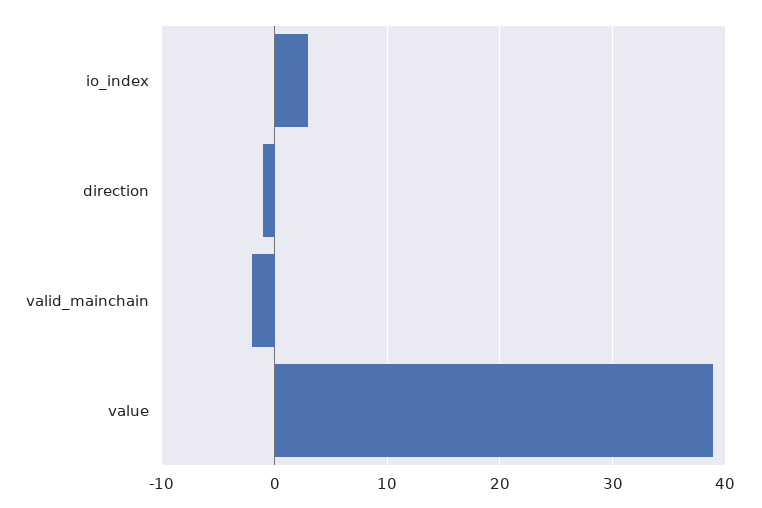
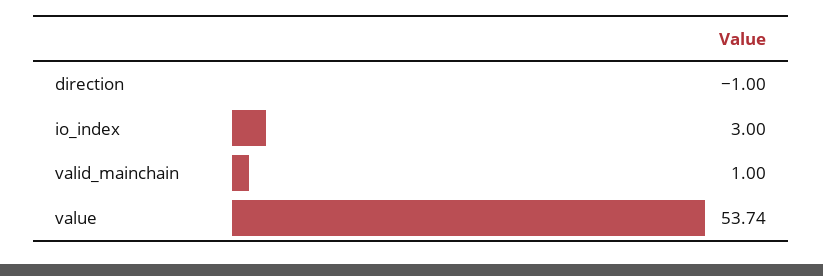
  {
    "io_index": 3,
    "direction": -1,
-   "valid_mainchain": -2,
+   "valid_mainchain": 1,
-   "value": 39
+   "value": 53.74
  }

